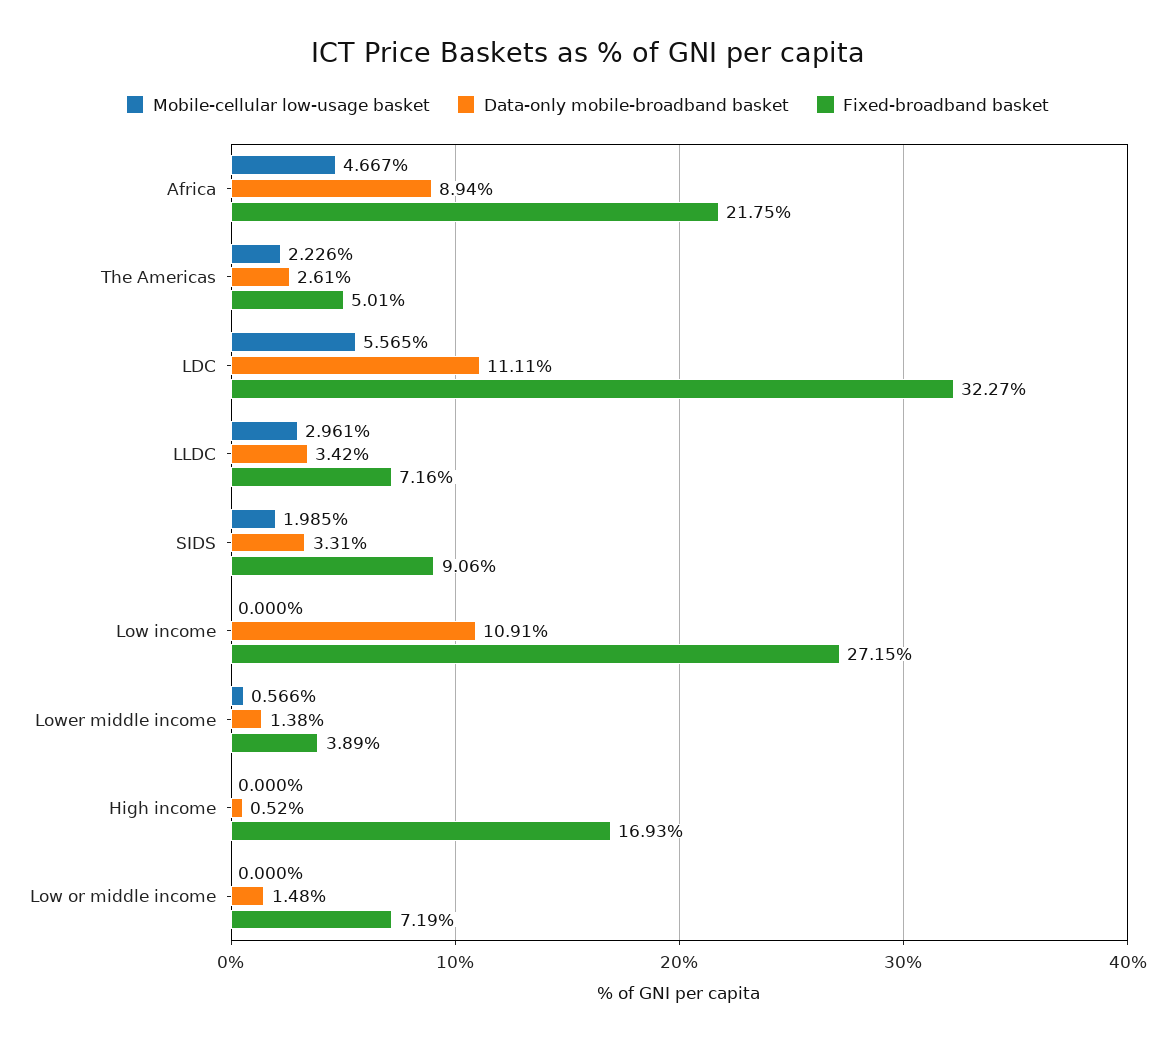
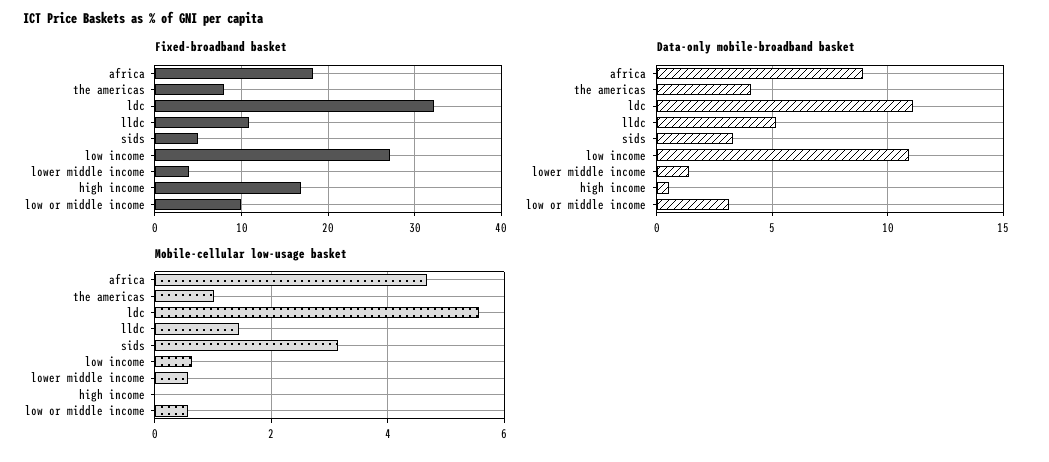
  {
    "Mobile-cellular low-usage basket": {
      "Africa": 4.667,
-     "The Americas": 2.226,
+     "The Americas": 1,
      "LDC": 5.565,
-     "LLDC": 2.961,
+     "LLDC": 1.4,
-     "SIDS": 1.985,
+     "SIDS": 3.2,
-     "Low income": 0,
+     "Low income": 0.6,
      "Lower middle income": 0.566,
      "High income": 0,
-     "Low or middle income": 0
+     "Low or middle income": 0.6
    },
    "Data-only mobile-broadband basket": {
      "Africa": 8.94,
-     "The Americas": 2.61,
+     "The Americas": 4,
      "LDC": 11.11,
-     "LLDC": 3.42,
+     "LLDC": 5,
      "SIDS": 3.31,
      "Low income": 10.91,
      "Lower middle income": 1.38,
      "High income": 0.52,
-     "Low or middle income": 1.48
+     "Low or middle income": 3
    },
    "Fixed-broadband basket": {
-     "Africa": 21.75,
+     "Africa": 18,
-     "The Americas": 5.01,
+     "The Americas": 8,
      "LDC": 32.27,
-     "LLDC": 7.16,
+     "LLDC": 11,
-     "SIDS": 9.06,
+     "SIDS": 5,
      "Low income": 27.15,
      "Lower middle income": 3.89,
      "High income": 16.93,
-     "Low or middle income": 7.19
+     "Low or middle income": 10
    }
  }

